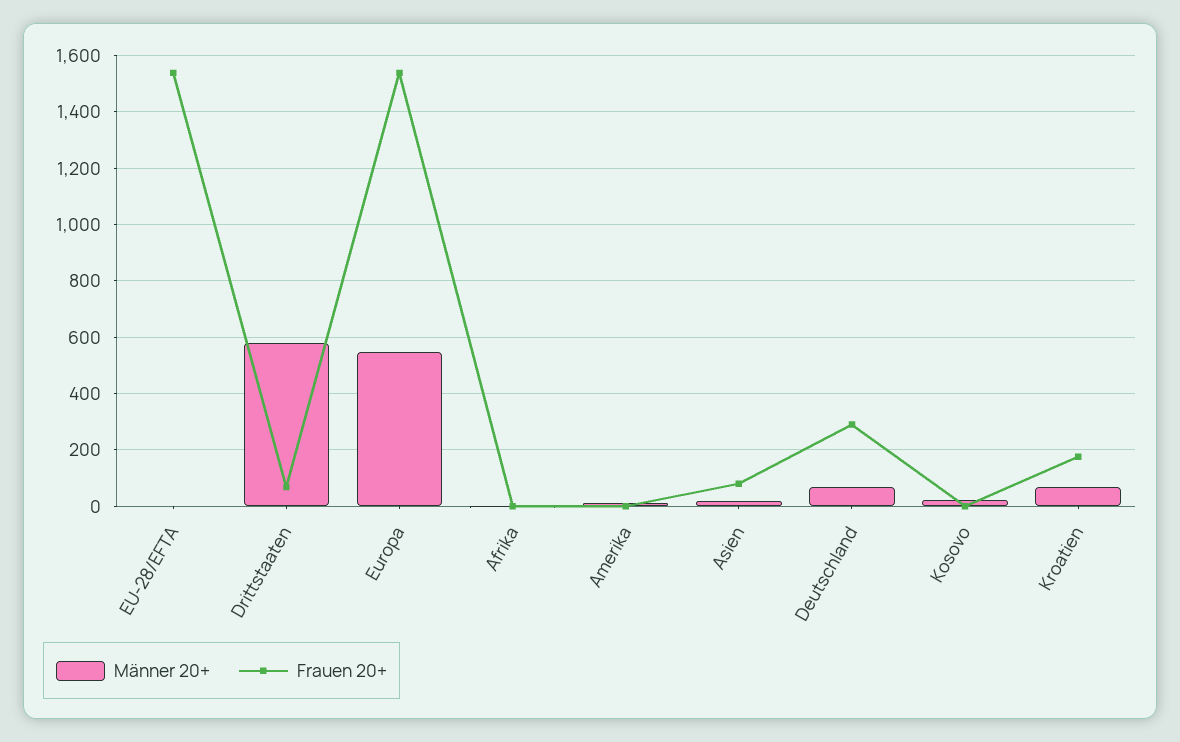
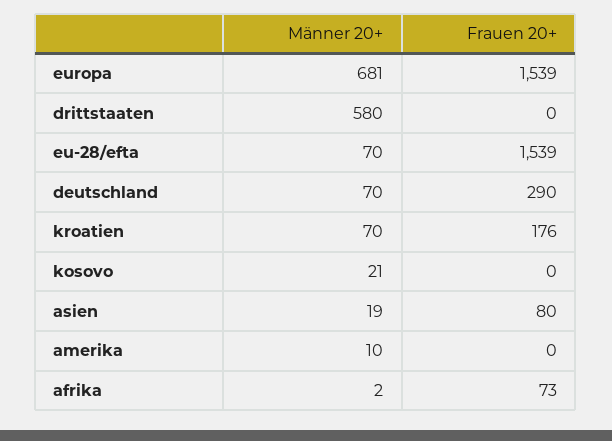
  {
    "Männer 20+": {
-     "EU-28/EFTA": 0,
+     "EU-28/EFTA": 70,
      "Drittstaaten": 580,
-     "Europa": 550,
+     "Europa": 681,
      "Afrika": 2,
      "Amerika": 10,
      "Asien": 19,
      "Deutschland": 70,
      "Kosovo": 21,
      "Kroatien": 70
    },
    "Frauen 20+": {
      "EU-28/EFTA": 1539,
-     "Drittstaaten": 75,
+     "Drittstaaten": 0,
      "Europa": 1539,
-     "Afrika": 0,
+     "Afrika": 73,
      "Amerika": 0,
      "Asien": 80,
      "Deutschland": 290,
      "Kosovo": 0,
      "Kroatien": 176
    }
  }

